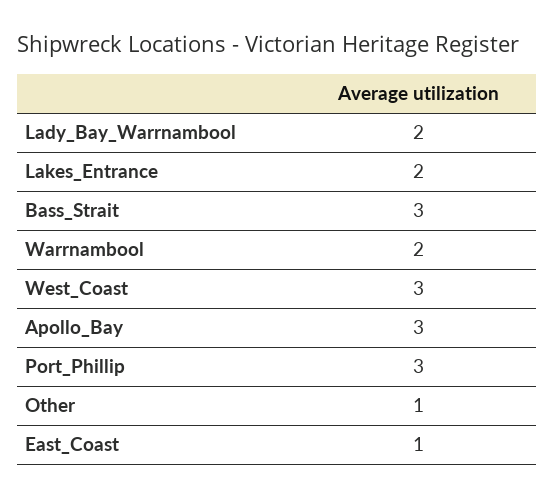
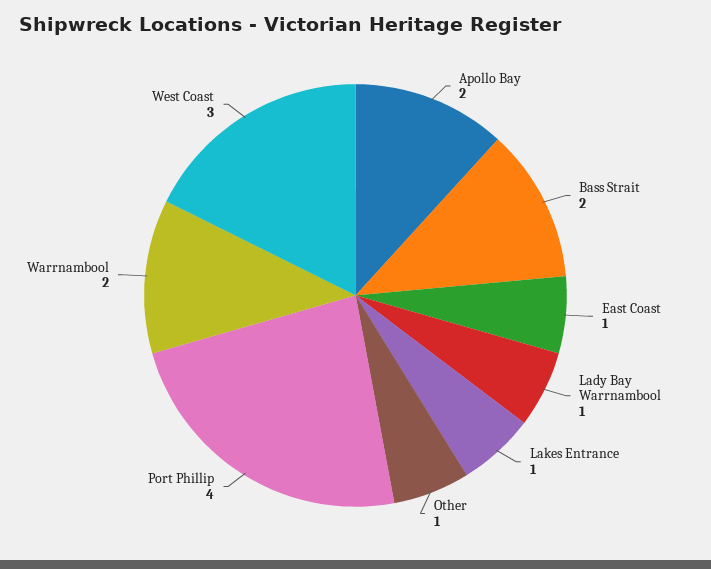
  {
-   "Lady_Bay_Warrnambool": 2,
+   "Lady_Bay_Warrnambool": 1,
-   "Lakes_Entrance": 2,
+   "Lakes_Entrance": 1,
-   "Bass_Strait": 3,
+   "Bass_Strait": 2,
    "Warrnambool": 2,
    "West_Coast": 3,
-   "Apollo_Bay": 3,
+   "Apollo_Bay": 2,
-   "Port_Phillip": 3,
+   "Port_Phillip": 4,
    "Other": 1,
    "East_Coast": 1
  }

